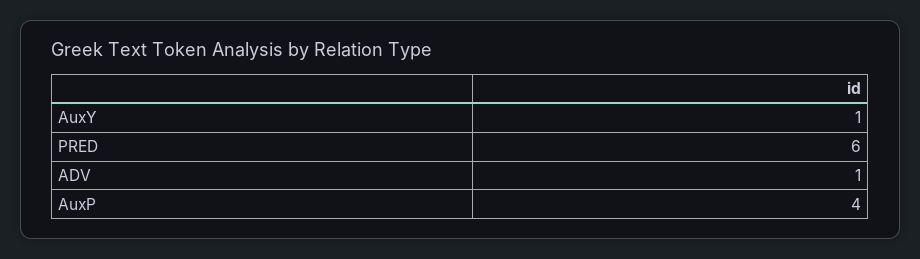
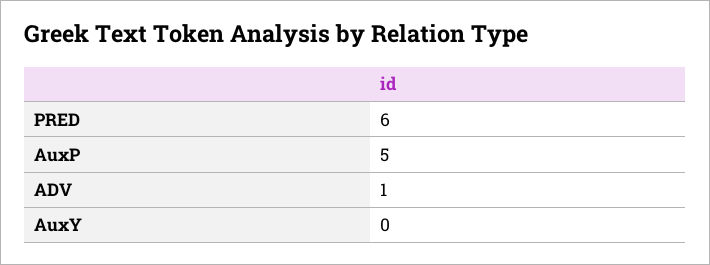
  {
-   "AuxY": 1,
+   "AuxY": 0,
    "PRED": 6,
    "ADV": 1,
-   "AuxP": 4
+   "AuxP": 5
  }

